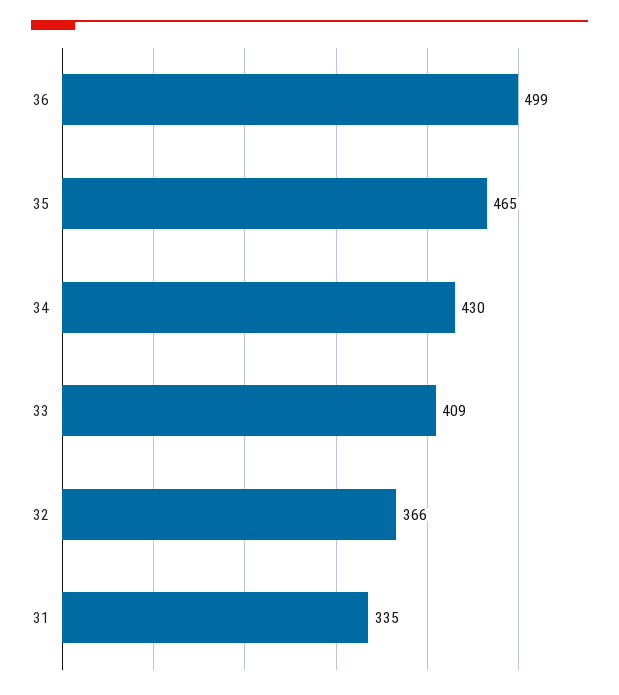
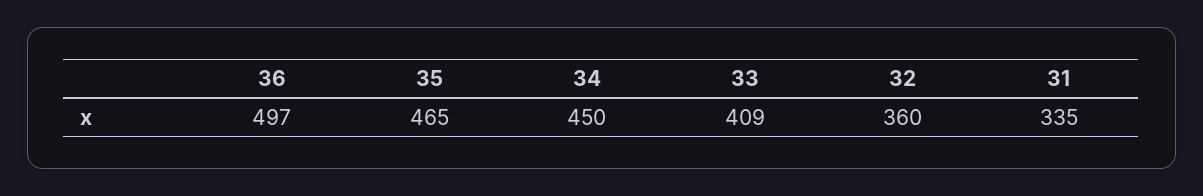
  {
-   "36": 499,
+   "36": 497,
    "35": 465,
-   "34": 430,
+   "34": 450,
    "33": 409,
-   "32": 366,
+   "32": 360,
    "31": 335
  }

